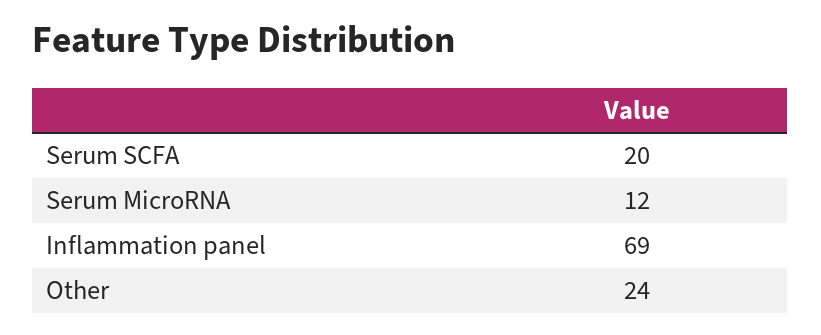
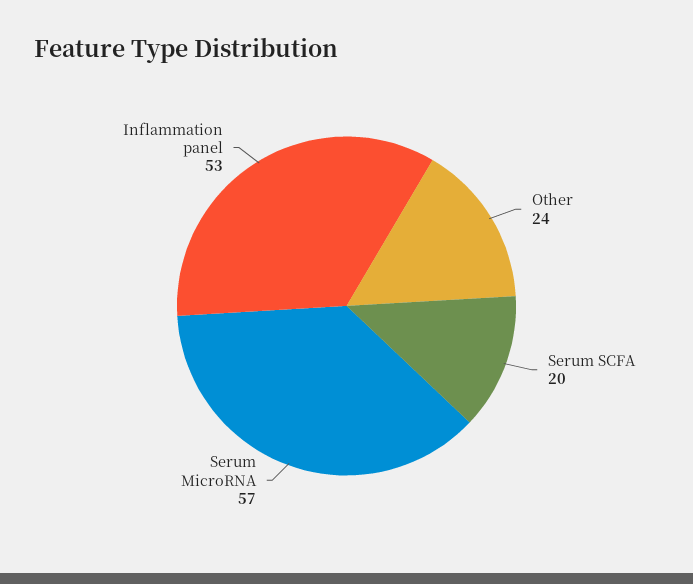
  {
    "Serum SCFA": 20,
-   "Serum MicroRNA": 12,
+   "Serum MicroRNA": 57,
-   "Inflammation panel": 69,
+   "Inflammation panel": 53,
    "Other": 24
  }

